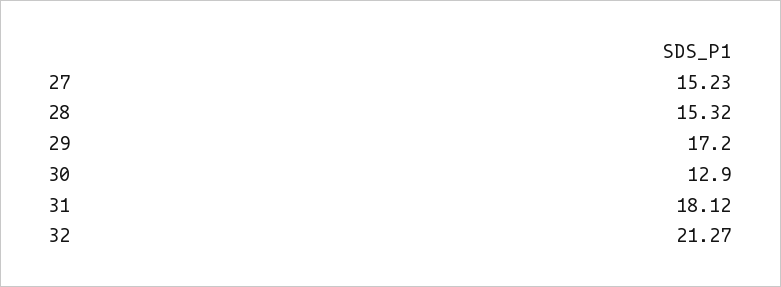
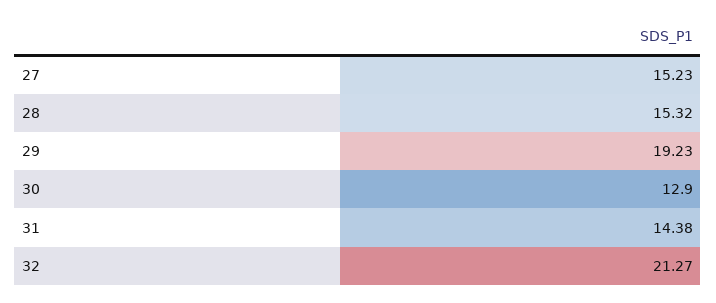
  {
    "27": 15.23,
    "28": 15.32,
-   "29": 17.2,
+   "29": 19.23,
    "30": 12.9,
-   "31": 18.12,
+   "31": 14.38,
    "32": 21.27
  }

